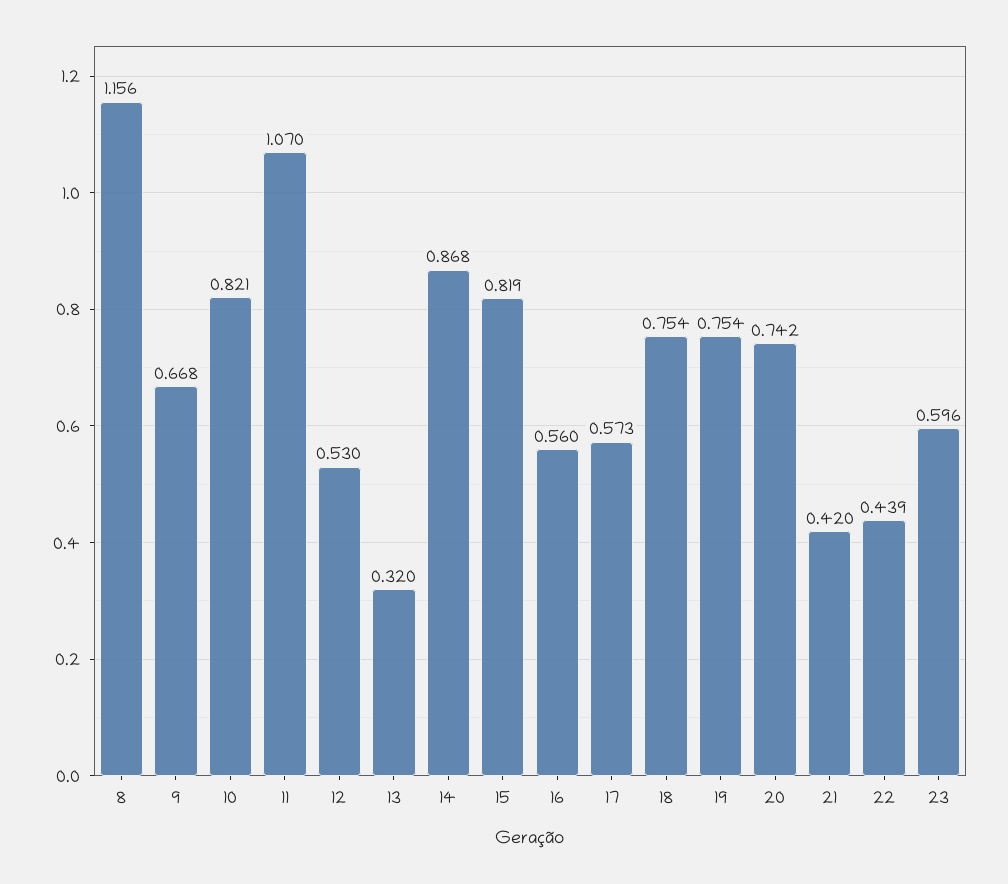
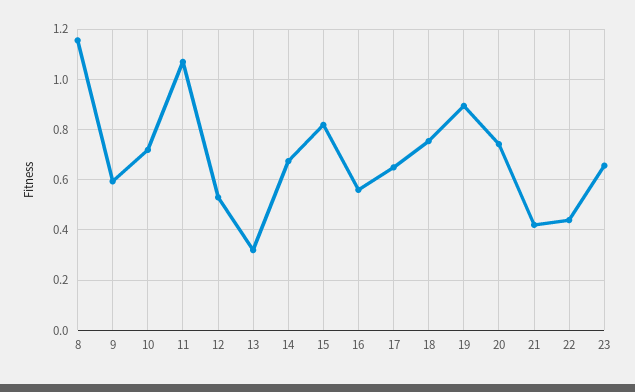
  {
    "8": 1.156,
-   "9": 0.668,
+   "9": 0.6,
-   "10": 0.821,
+   "10": 0.725,
    "11": 1.07,
    "12": 0.53,
    "13": 0.32,
-   "14": 0.868,
+   "14": 0.675,
    "15": 0.819,
    "16": 0.56,
-   "17": 0.573,
+   "17": 0.65,
    "18": 0.754,
-   "19": 0.754,
+   "19": 0.9,
    "20": 0.742,
    "21": 0.42,
    "22": 0.439,
-   "23": 0.596
+   "23": 0.65
  }

